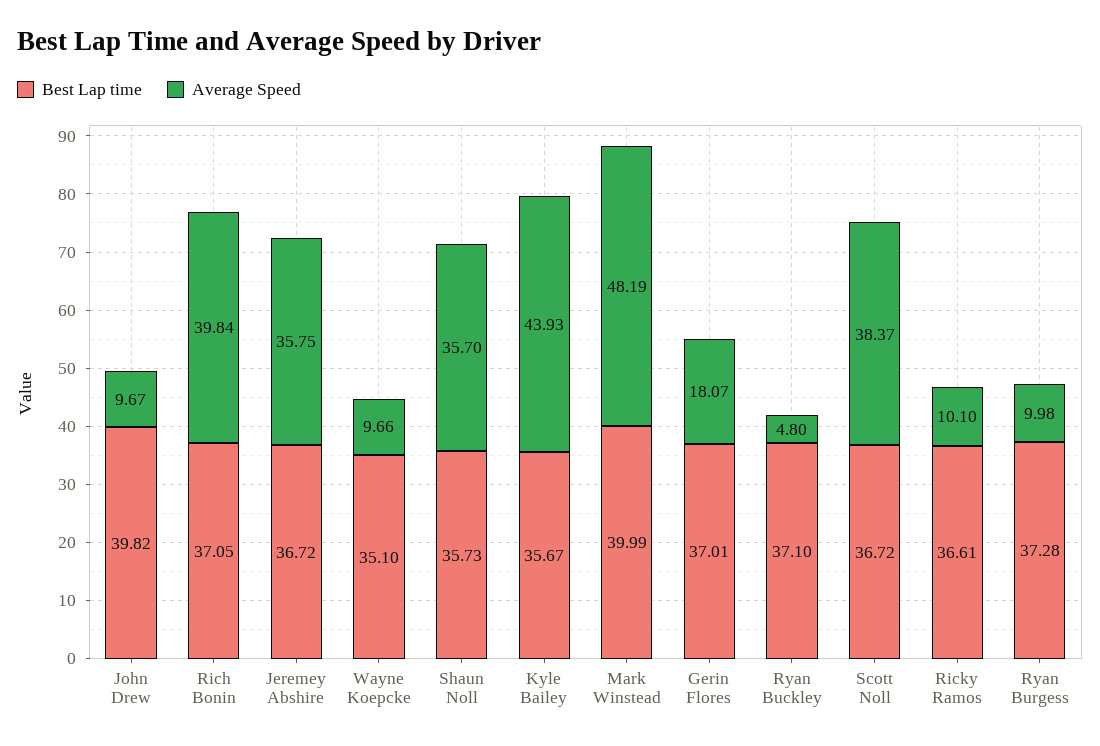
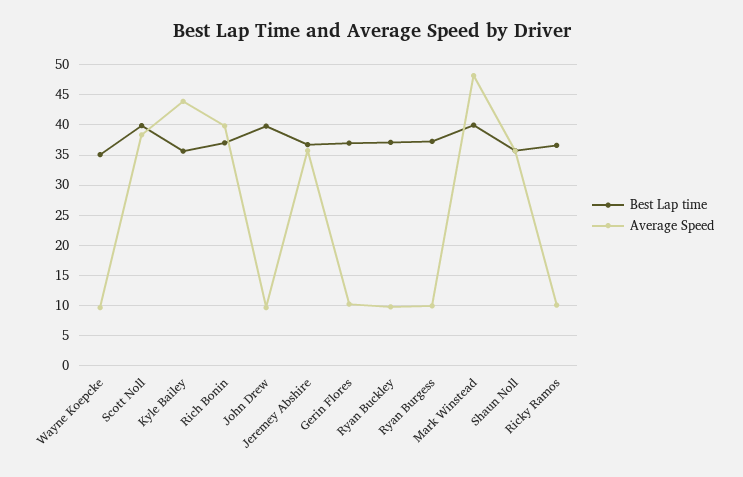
  {
    "Best Lap time": {
      "John Drew": 39.82,
      "Rich Bonin": 37.05,
      "Jeremey Abshire": 36.72,
      "Wayne Koepcke": 35.1,
      "Shaun Noll": 35.73,
      "Kyle Bailey": 35.67,
      "Mark Winstead": 39.99,
      "Gerin Flores": 37.01,
      "Ryan Buckley": 37.1,
-     "Scott Noll": 36.72,
+     "Scott Noll": 40,
      "Ricky Ramos": 36.61,
      "Ryan Burgess": 37.28
    },
    "Average Speed": {
      "John Drew": 9.67,
      "Rich Bonin": 39.84,
      "Jeremey Abshire": 35.75,
      "Wayne Koepcke": 9.66,
      "Shaun Noll": 35.7,
      "Kyle Bailey": 43.93,
      "Mark Winstead": 48.19,
-     "Gerin Flores": 18.07,
+     "Gerin Flores": 10,
-     "Ryan Buckley": 4.8,
+     "Ryan Buckley": 10,
      "Scott Noll": 38.37,
      "Ricky Ramos": 10.1,
      "Ryan Burgess": 9.98
    }
  }

